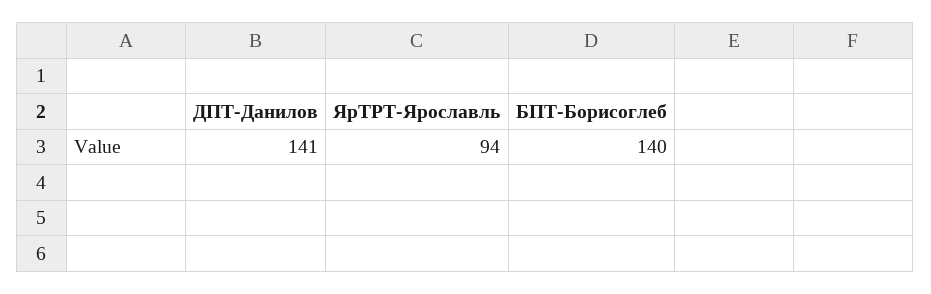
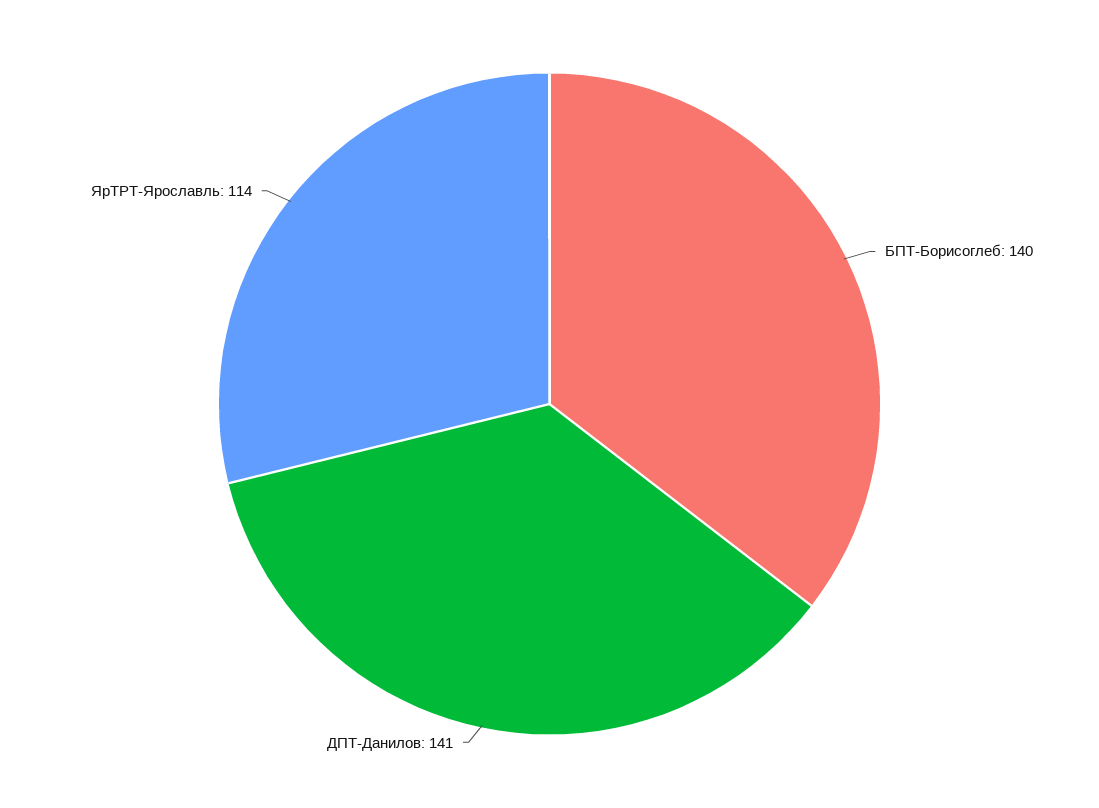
  {
    "ДПТ-Данилов": 141,
-   "ЯрТРТ-Ярославль": 94,
+   "ЯрТРТ-Ярославль": 114,
    "БПТ-Борисоглеб": 140
  }

